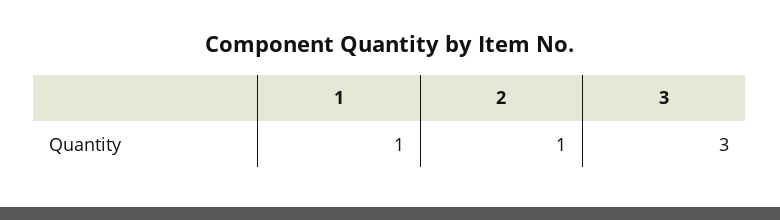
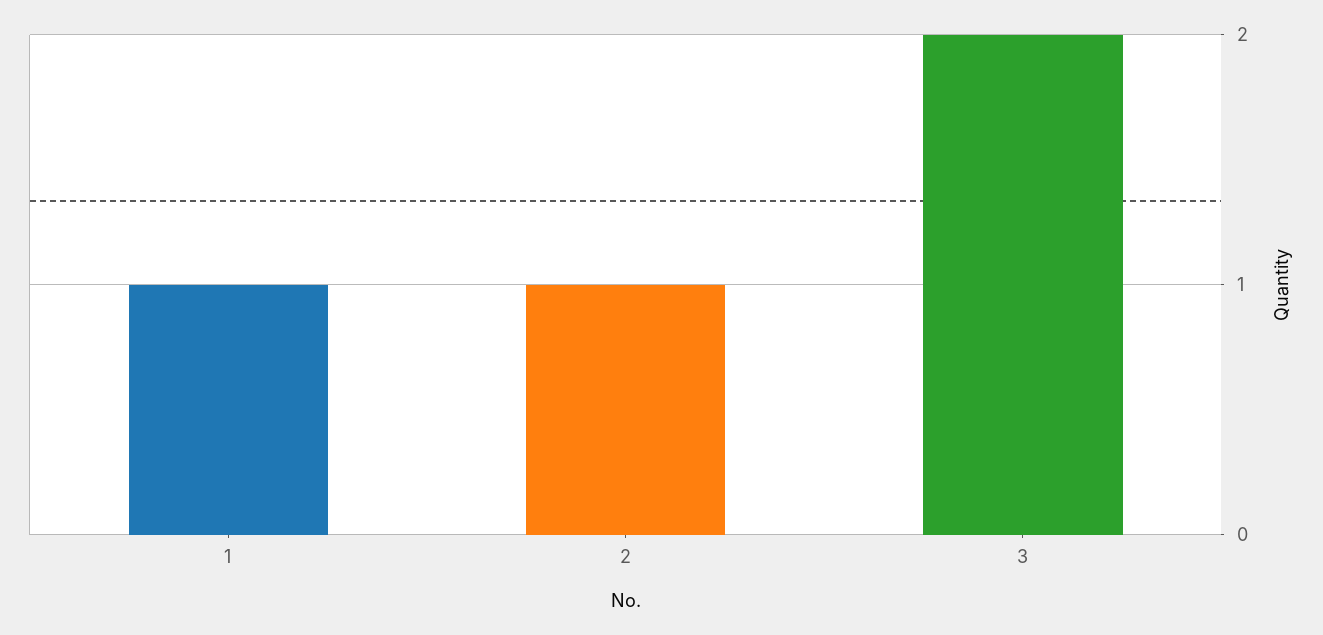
  {
    "1": 1,
    "2": 1,
-   "3": 3
+   "3": 2
  }

